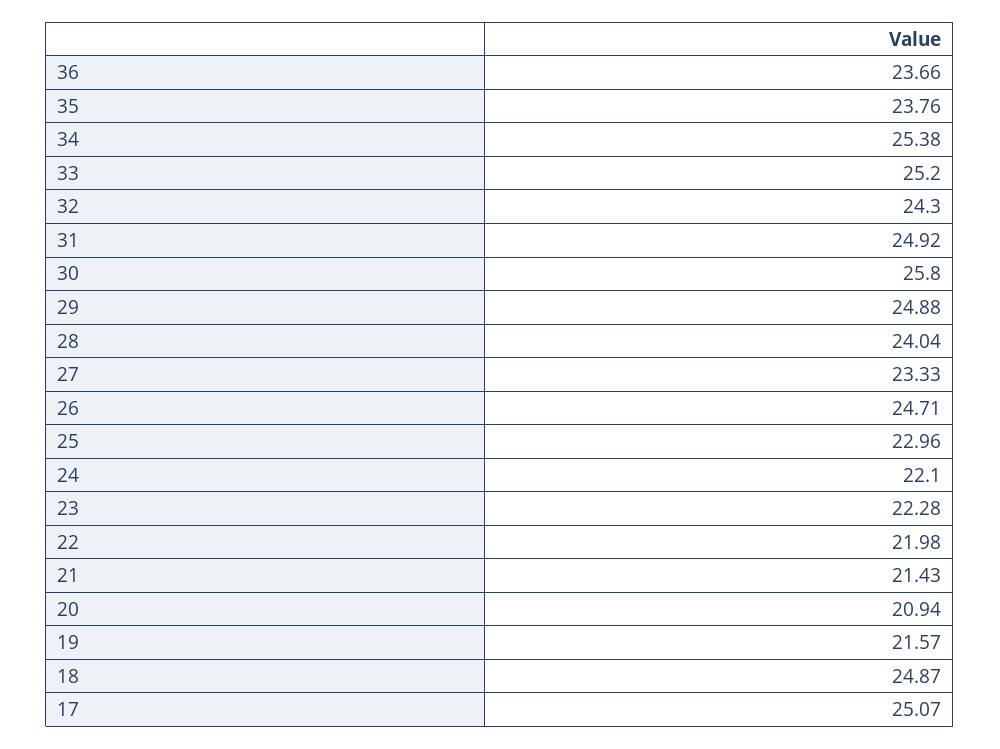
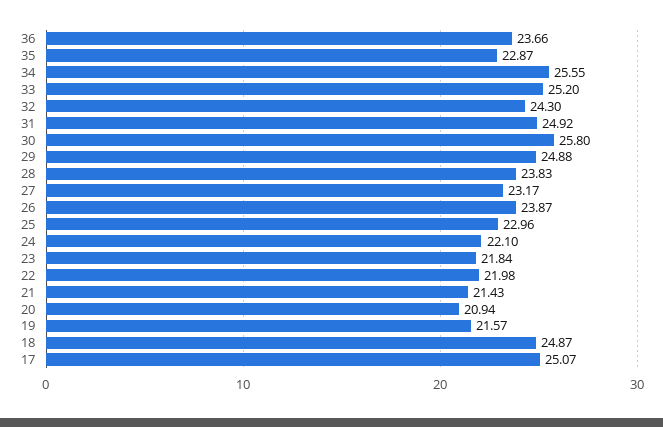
  {
    "36": 23.66,
-   "35": 23.76,
+   "35": 22.87,
-   "34": 25.38,
+   "34": 25.55,
    "33": 25.2,
    "32": 24.3,
    "31": 24.92,
    "30": 25.8,
    "29": 24.88,
-   "28": 24.04,
+   "28": 23.83,
-   "27": 23.33,
+   "27": 23.17,
-   "26": 24.71,
+   "26": 23.87,
    "25": 22.96,
    "24": 22.1,
-   "23": 22.28,
+   "23": 21.84,
    "22": 21.98,
    "21": 21.43,
    "20": 20.94,
    "19": 21.57,
    "18": 24.87,
    "17": 25.07
  }

